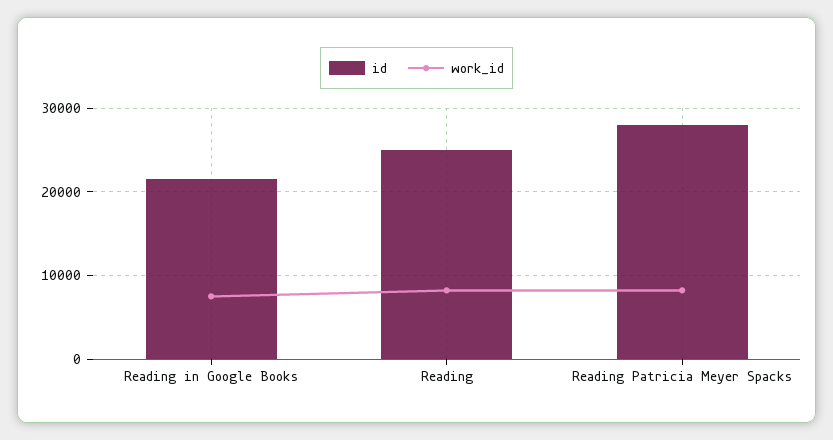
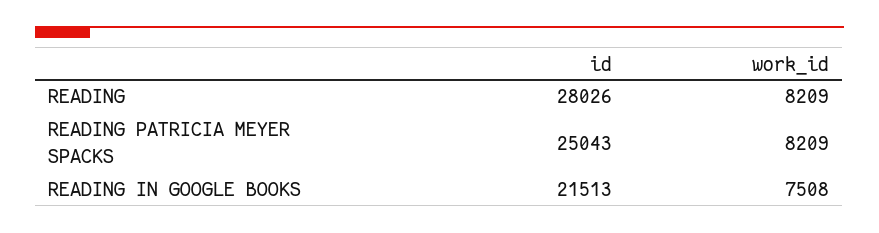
  {
    "id": {
      "Reading in Google Books": 21513,
-     "Reading": 25000,
+     "Reading": 28026,
-     "Reading Patricia Meyer Spacks": 28000
+     "Reading Patricia Meyer Spacks": 25043
    },
    "work_id": {
      "Reading in Google Books": 7508,
      "Reading": 8209,
      "Reading Patricia Meyer Spacks": 8209
    }
  }

